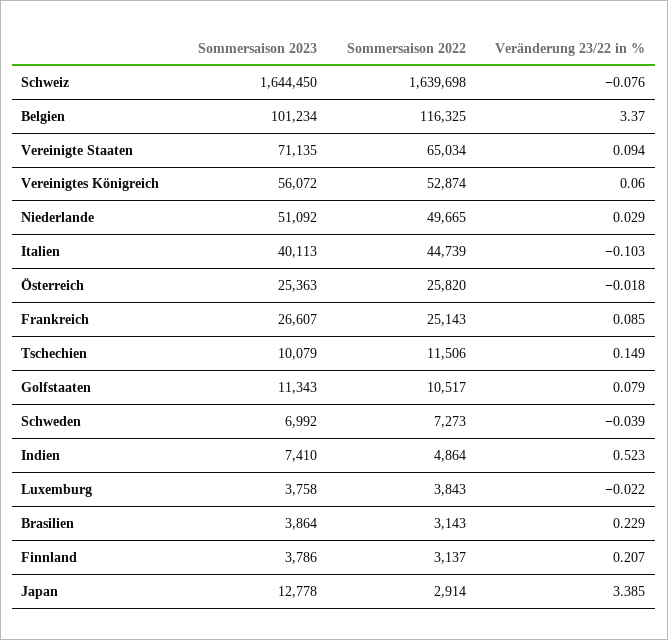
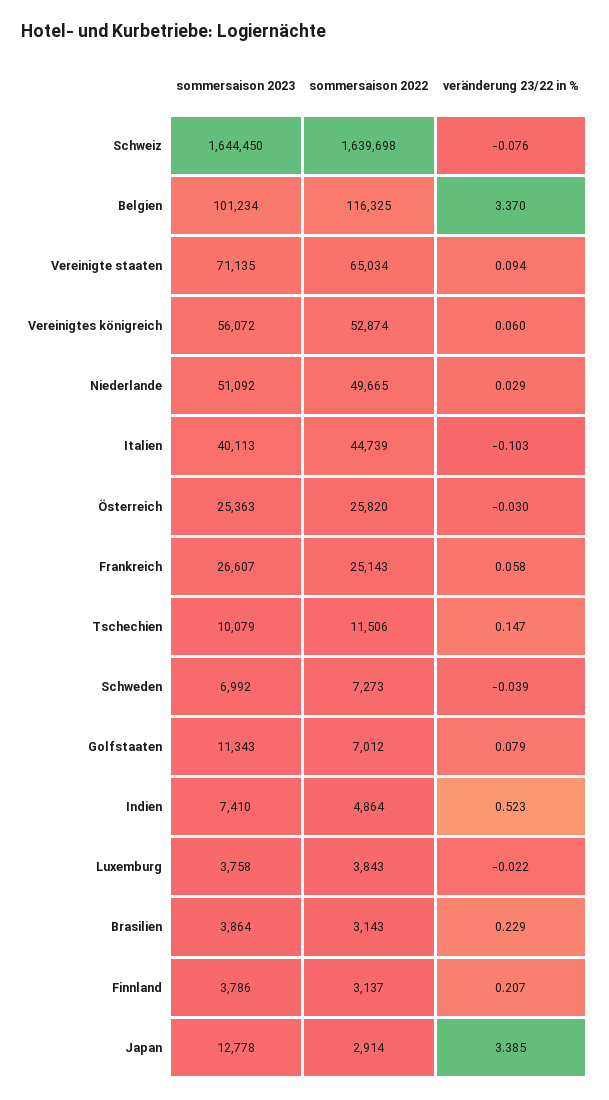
  {
    "Sommersaison 2023": {
      "Schweiz": 1644450,
      "Belgien": 101234,
      "Vereinigte Staaten": 71135,
      "Vereinigtes Königreich": 56072,
      "Niederlande": 51092,
      "Italien": 40113,
      "Österreich": 25363,
      "Frankreich": 26607,
      "Tschechien": 10079,
      "Golfstaaten": 11343,
      "Schweden": 6992,
      "Indien": 7410,
      "Luxemburg": 3758,
      "Brasilien": 3864,
      "Finnland": 3786,
      "Japan": 12778
    },
    "Sommersaison 2022": {
      "Schweiz": 1639698,
      "Belgien": 116325,
      "Vereinigte Staaten": 65034,
      "Vereinigtes Königreich": 52874,
      "Niederlande": 49665,
      "Italien": 44739,
      "Österreich": 25820,
      "Frankreich": 25143,
      "Tschechien": 11506,
-     "Golfstaaten": 10517,
+     "Golfstaaten": 7012,
      "Schweden": 7273,
      "Indien": 4864,
      "Luxemburg": 3843,
      "Brasilien": 3143,
      "Finnland": 3137,
      "Japan": 2914
    },
    "Veränderung 23/22 in %": {
      "Schweiz": -0.076,
      "Belgien": 3.37,
      "Vereinigte Staaten": 0.094,
      "Vereinigtes Königreich": 0.06,
      "Niederlande": 0.029,
      "Italien": -0.103,
-     "Österreich": -0.018,
+     "Österreich": -0.03,
-     "Frankreich": 0.085,
+     "Frankreich": 0.058,
-     "Tschechien": 0.149,
+     "Tschechien": 0.147,
      "Golfstaaten": 0.079,
      "Schweden": -0.039,
      "Indien": 0.523,
      "Luxemburg": -0.022,
      "Brasilien": 0.229,
      "Finnland": 0.207,
      "Japan": 3.385
    }
  }

